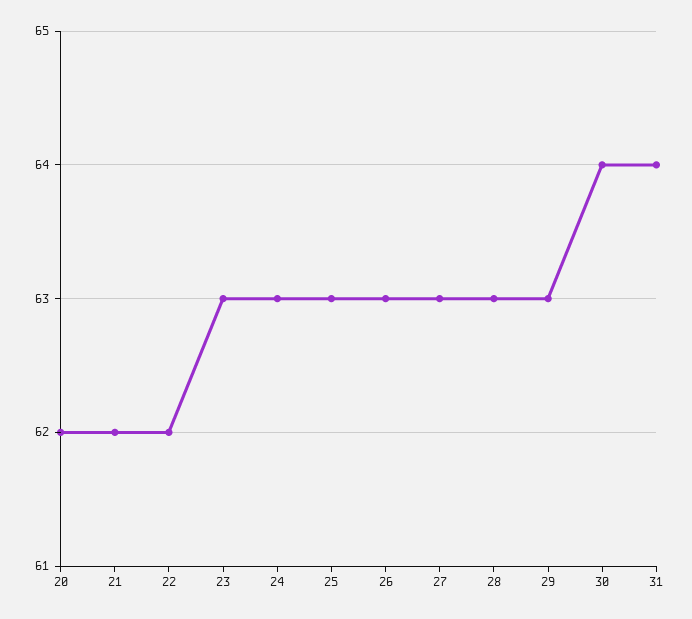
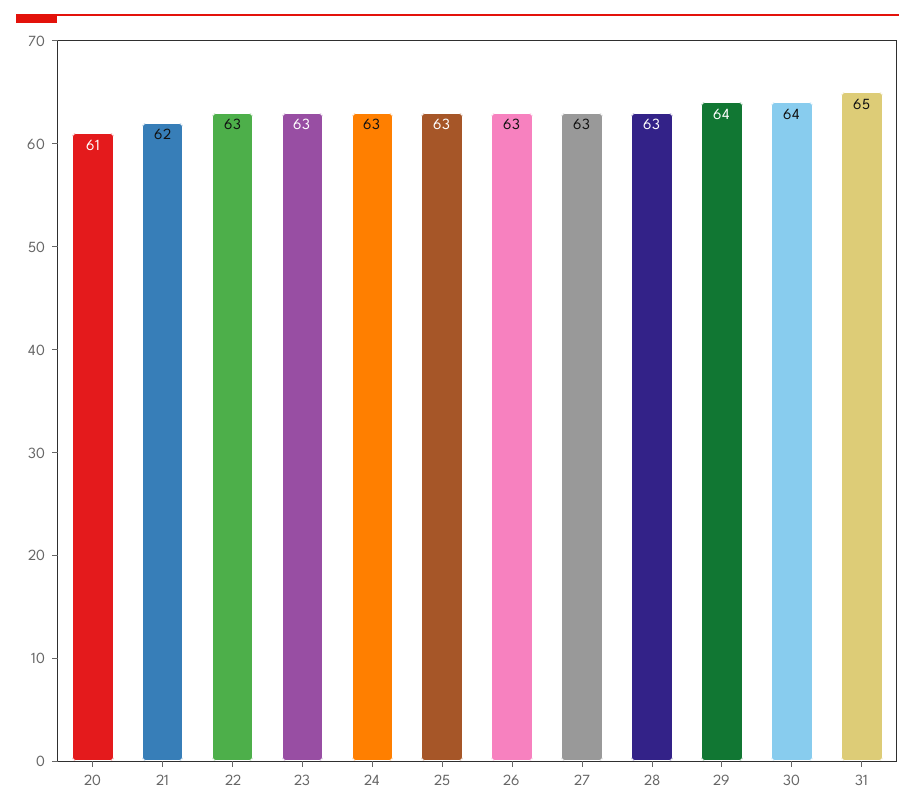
  {
-   "20": 62,
+   "20": 61,
    "21": 62,
-   "22": 62,
+   "22": 63,
    "23": 63,
    "24": 63,
    "25": 63,
    "26": 63,
    "27": 63,
    "28": 63,
-   "29": 63,
+   "29": 64,
    "30": 64,
-   "31": 64
+   "31": 65
  }

